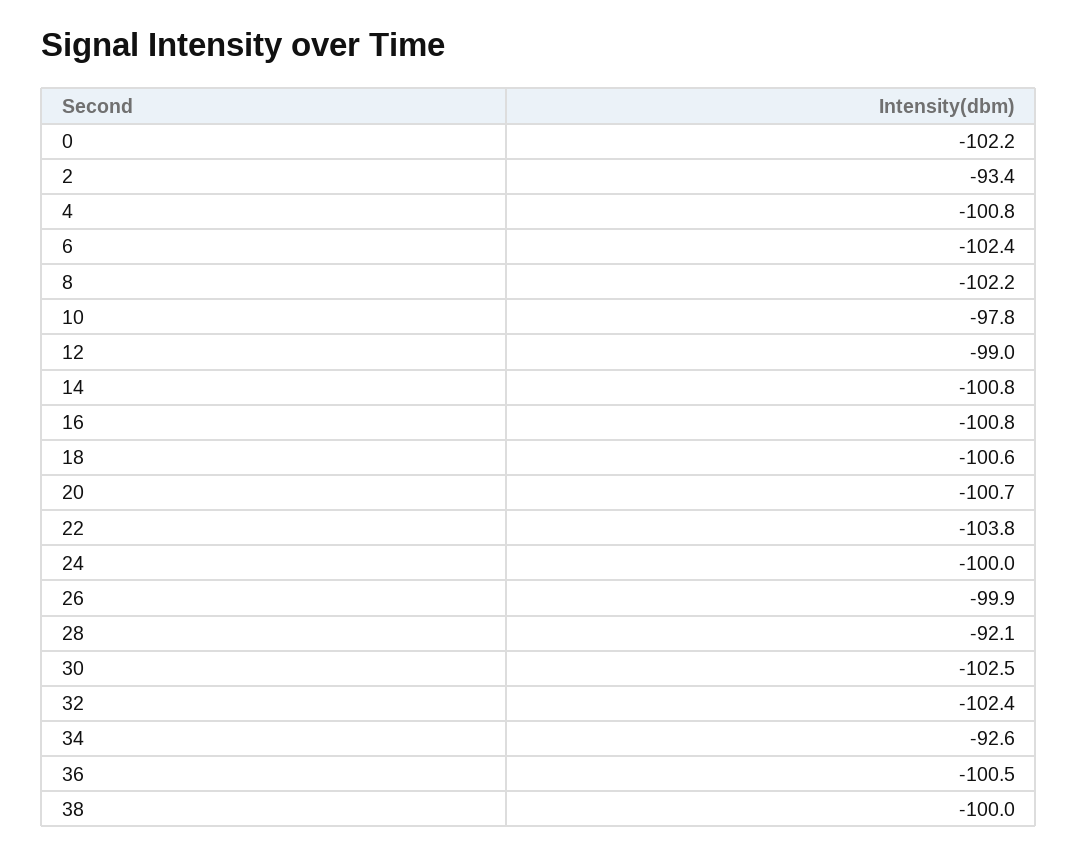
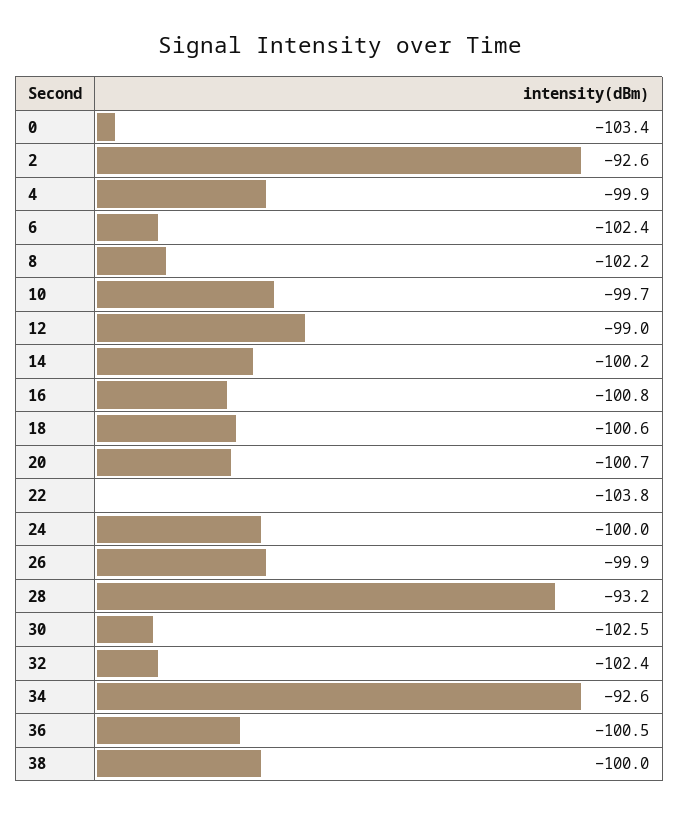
  {
-   "0": -102.2,
+   "0": -103.4,
-   "2": -93.4,
+   "2": -92.6,
-   "4": -100.8,
+   "4": -99.9,
    "6": -102.4,
    "8": -102.2,
-   "10": -97.8,
+   "10": -99.7,
    "12": -99,
-   "14": -100.8,
+   "14": -100.2,
    "16": -100.8,
    "18": -100.6,
    "20": -100.7,
    "22": -103.8,
    "24": -100,
    "26": -99.9,
-   "28": -92.1,
+   "28": -93.2,
    "30": -102.5,
    "32": -102.4,
    "34": -92.6,
    "36": -100.5,
    "38": -100
  }

